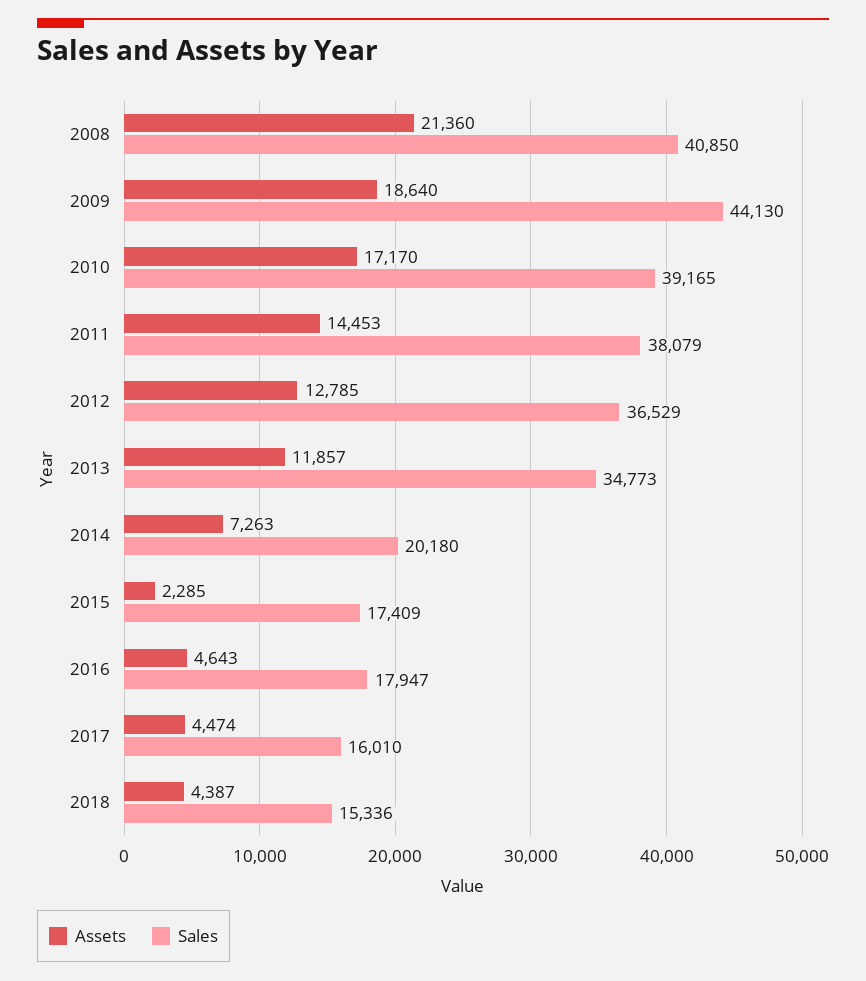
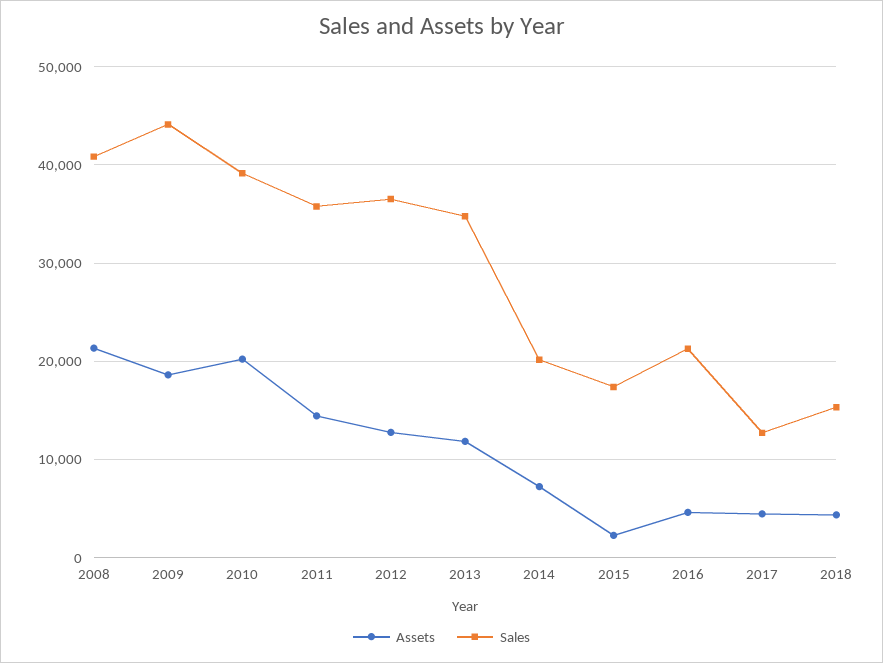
  {
    "Assets": {
      "2008": 21360,
      "2009": 18640,
-     "2010": 17170,
+     "2010": 20000,
      "2011": 14453,
      "2012": 12785,
      "2013": 11857,
      "2014": 7263,
      "2015": 2285,
      "2016": 4643,
      "2017": 4474,
      "2018": 4387
    },
    "Sales": {
      "2008": 40850,
      "2009": 44130,
      "2010": 39165,
-     "2011": 38079,
+     "2011": 36000,
      "2012": 36529,
      "2013": 34773,
      "2014": 20180,
      "2015": 17409,
-     "2016": 17947,
+     "2016": 21000,
-     "2017": 16010,
+     "2017": 13000,
      "2018": 15336
    }
  }

